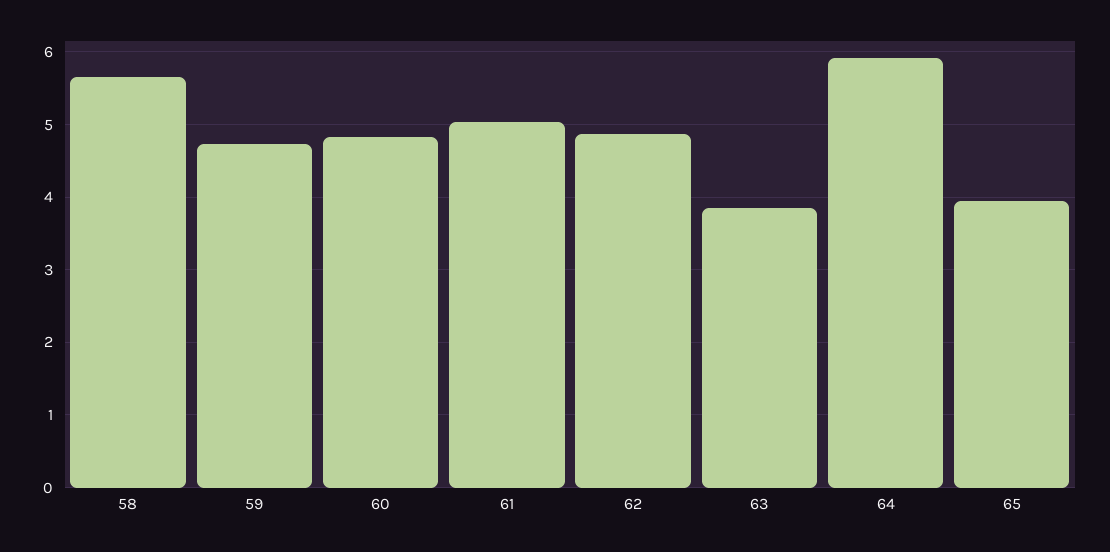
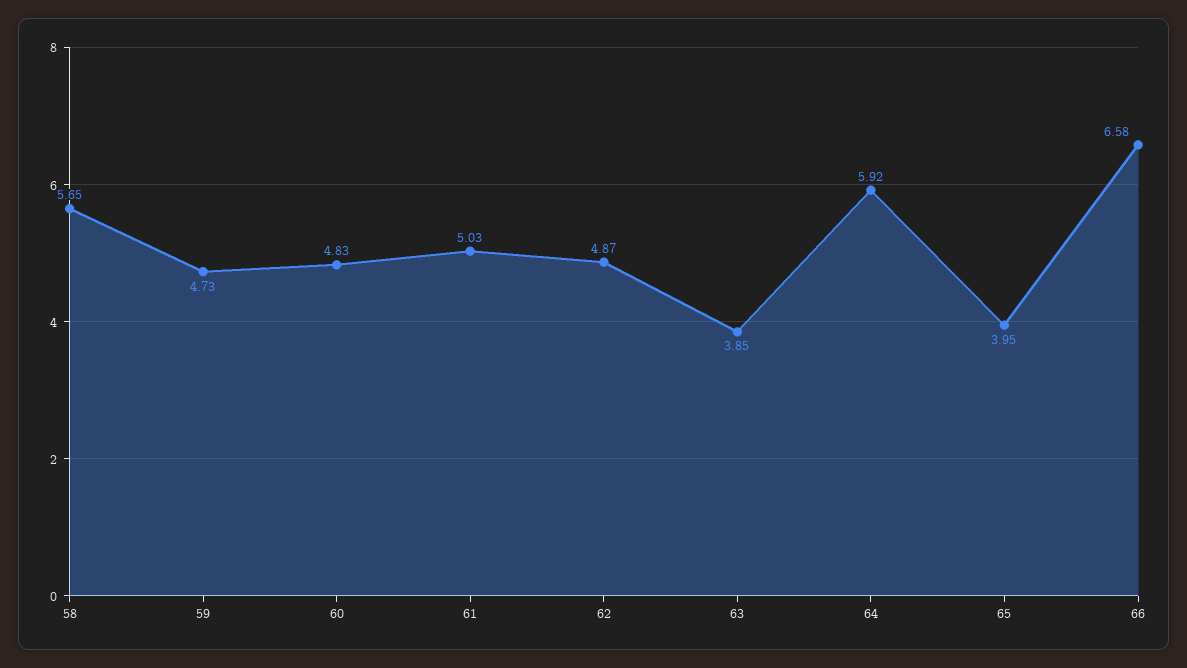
  {
    "58": 5.65,
    "59": 4.73,
    "60": 4.83,
    "61": 5.03,
    "62": 4.87,
    "63": 3.85,
    "64": 5.92,
-   "65": 3.95
+   "65": 3.95,
+   "66": 6.58
  }

